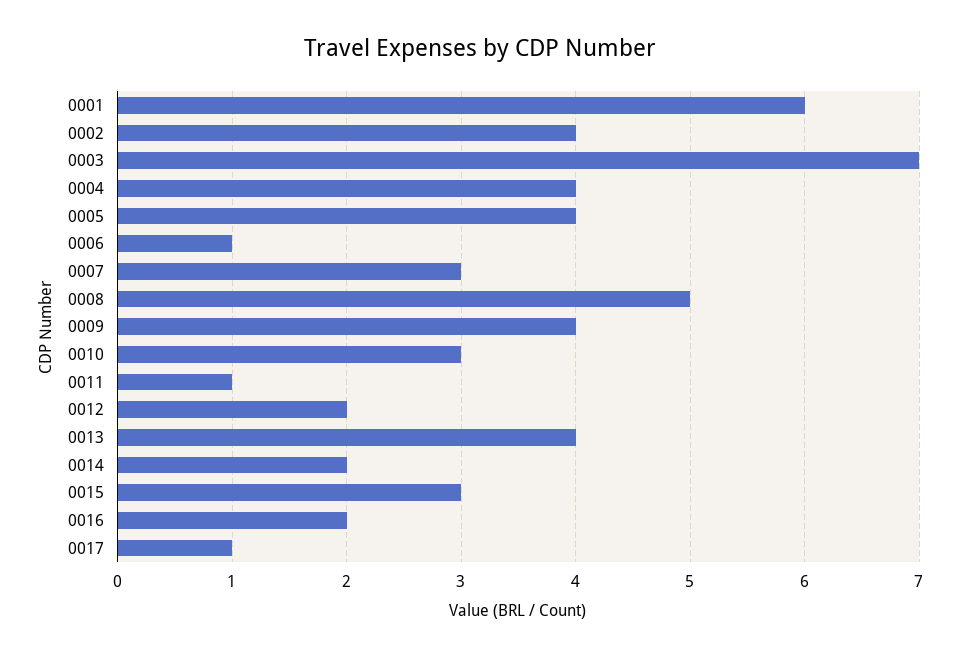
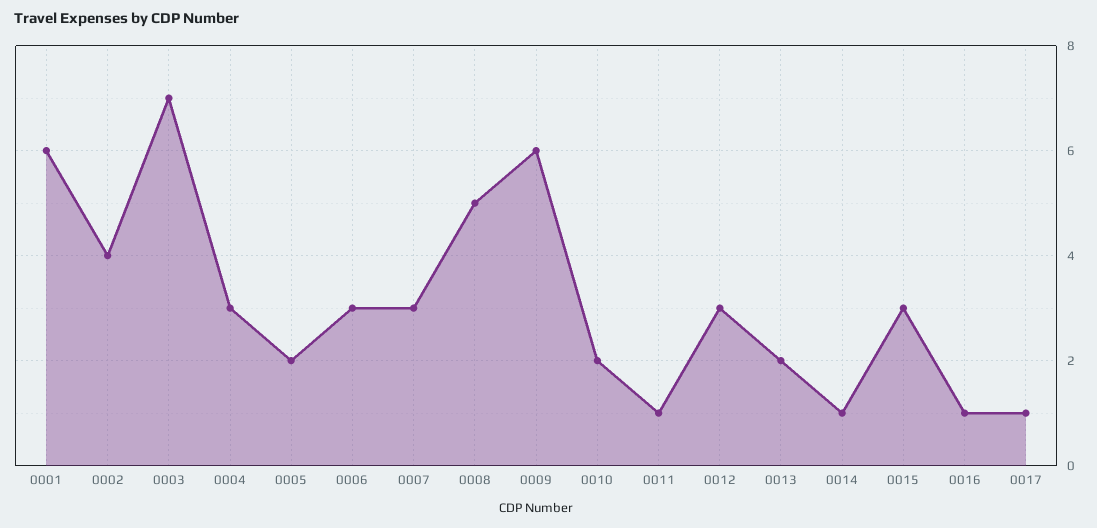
  {
    "0001": 6,
    "0002": 4,
    "0003": 7,
-   "0004": 4,
+   "0004": 3,
-   "0005": 4,
+   "0005": 2,
-   "0006": 1,
+   "0006": 3,
    "0007": 3,
    "0008": 5,
-   "0009": 4,
+   "0009": 6,
-   "0010": 3,
+   "0010": 2,
    "0011": 1,
-   "0012": 2,
+   "0012": 3,
-   "0013": 4,
+   "0013": 2,
-   "0014": 2,
+   "0014": 1,
    "0015": 3,
-   "0016": 2,
+   "0016": 1,
    "0017": 1
  }

